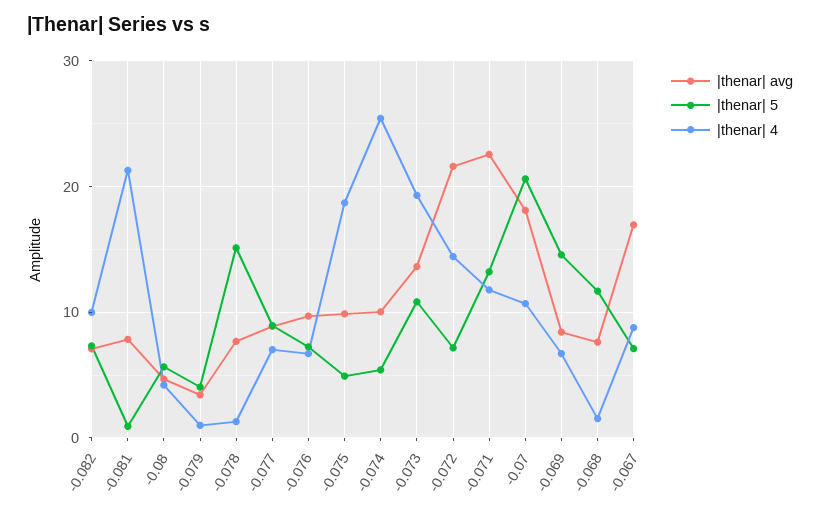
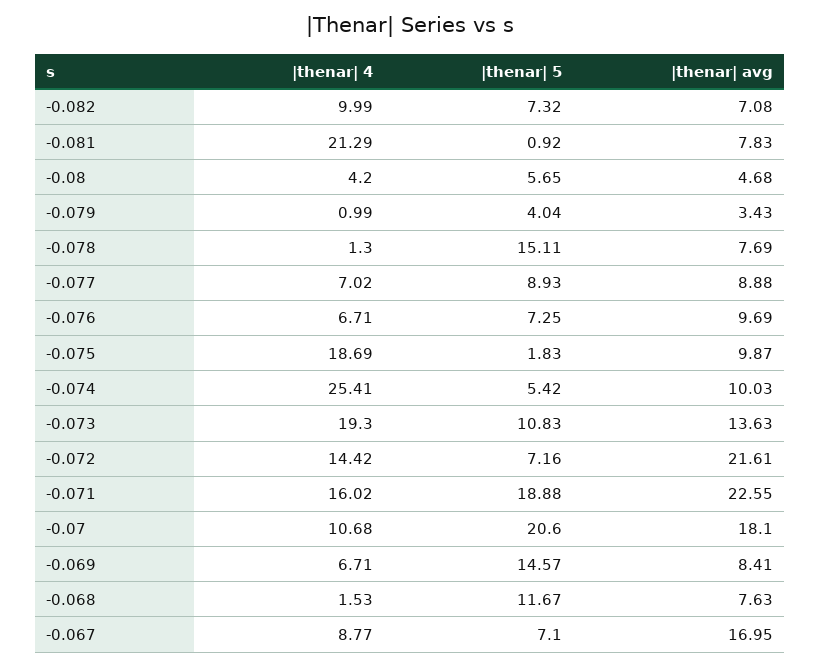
  {
    "|thenar| avg": {
      "-0.082": 7.08,
      "-0.081": 7.83,
      "-0.08": 4.68,
      "-0.079": 3.43,
      "-0.078": 7.69,
      "-0.077": 8.88,
      "-0.076": 9.69,
      "-0.075": 9.87,
      "-0.074": 10.03,
      "-0.073": 13.63,
      "-0.072": 21.61,
      "-0.071": 22.55,
      "-0.07": 18.1,
      "-0.069": 8.41,
      "-0.068": 7.63,
      "-0.067": 16.95
    },
    "|thenar| 5": {
      "-0.082": 7.32,
      "-0.081": 0.92,
      "-0.08": 5.65,
      "-0.079": 4.04,
      "-0.078": 15.11,
      "-0.077": 8.93,
      "-0.076": 7.25,
-     "-0.075": 5,
+     "-0.075": 1.83,
      "-0.074": 5.42,
      "-0.073": 10.83,
      "-0.072": 7.16,
-     "-0.071": 13,
+     "-0.071": 18.88,
      "-0.07": 20.6,
      "-0.069": 14.57,
      "-0.068": 11.67,
      "-0.067": 7.1
    },
    "|thenar| 4": {
      "-0.082": 9.99,
      "-0.081": 21.29,
      "-0.08": 4.2,
      "-0.079": 0.99,
      "-0.078": 1.3,
      "-0.077": 7.02,
      "-0.076": 6.71,
      "-0.075": 18.69,
      "-0.074": 25.41,
      "-0.073": 19.3,
      "-0.072": 14.42,
-     "-0.071": 12,
+     "-0.071": 16.02,
      "-0.07": 10.68,
      "-0.069": 6.71,
      "-0.068": 1.53,
      "-0.067": 8.77
    }
  }

